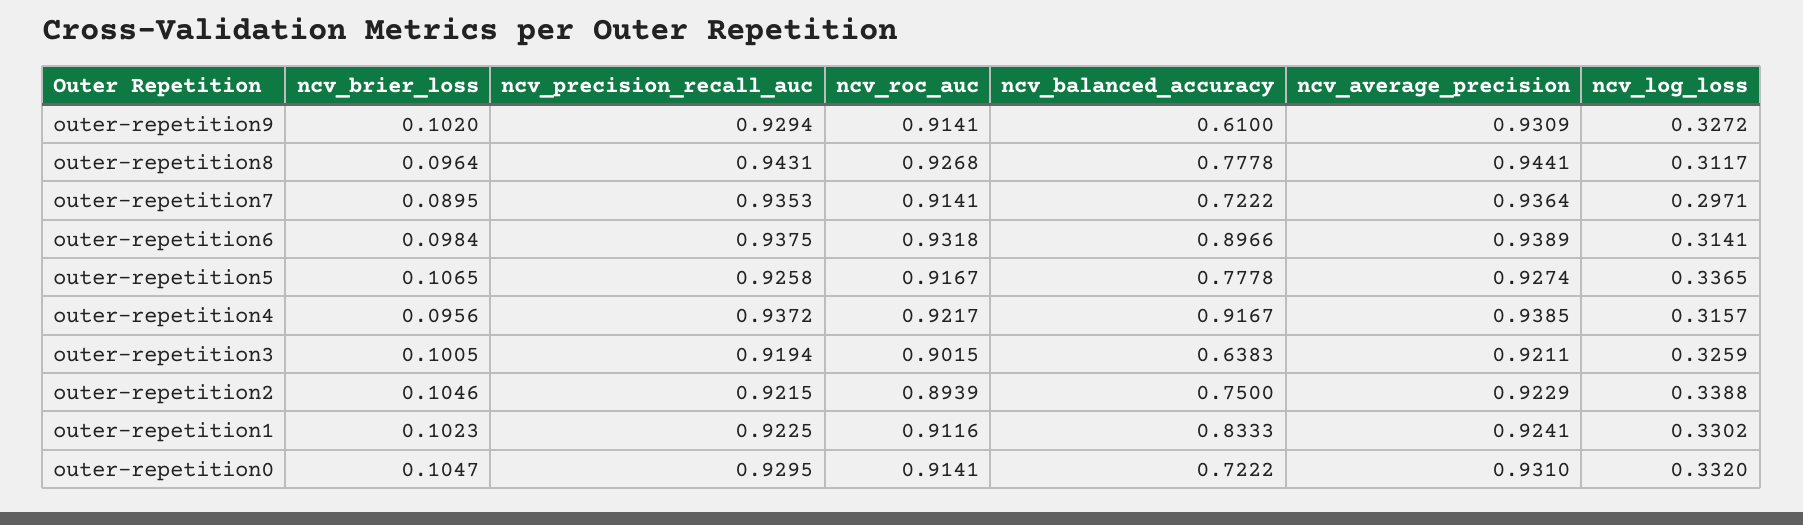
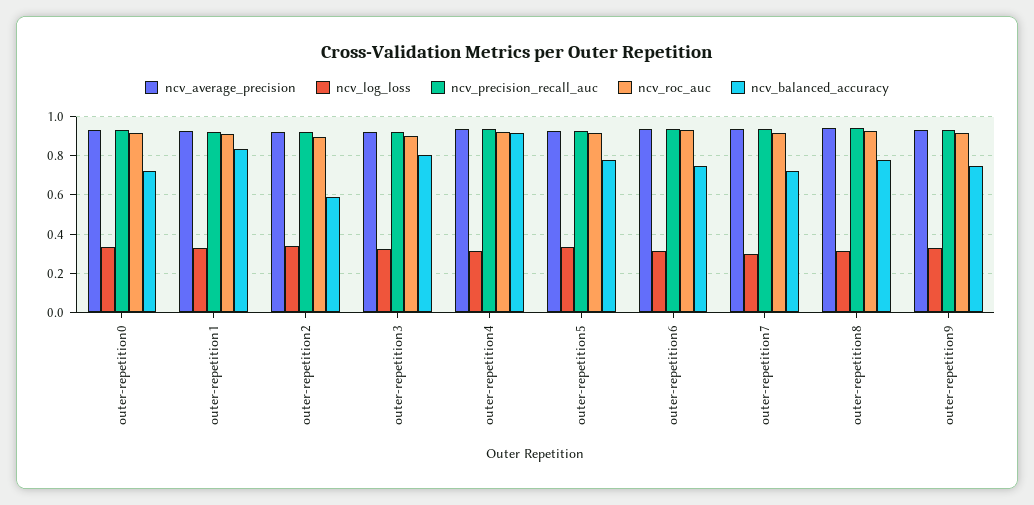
  {
-   "ncv_brier_loss": {
-     "outer-repetition9": 0.102,
-     "outer-repetition8": 0.0964,
-     "outer-repetition7": 0.0895,
-     "outer-repetition6": 0.0984,
-     "outer-repetition5": 0.1065,
-     "outer-repetition4": 0.0956,
-     "outer-repetition3": 0.1005,
-     "outer-repetition2": 0.1046,
-     "outer-repetition1": 0.1023,
-     "outer-repetition0": 0.1047
-   },
    "ncv_precision_recall_auc": {
      "outer-repetition9": 0.9294,
      "outer-repetition8": 0.9431,
      "outer-repetition7": 0.9353,
      "outer-repetition6": 0.9375,
      "outer-repetition5": 0.9258,
      "outer-repetition4": 0.9372,
      "outer-repetition3": 0.9194,
      "outer-repetition2": 0.9215,
      "outer-repetition1": 0.9225,
      "outer-repetition0": 0.9295
    },
    "ncv_roc_auc": {
      "outer-repetition9": 0.9141,
      "outer-repetition8": 0.9268,
      "outer-repetition7": 0.9141,
      "outer-repetition6": 0.9318,
      "outer-repetition5": 0.9167,
      "outer-repetition4": 0.9217,
      "outer-repetition3": 0.9015,
      "outer-repetition2": 0.8939,
      "outer-repetition1": 0.9116,
      "outer-repetition0": 0.9141
    },
    "ncv_balanced_accuracy": {
-     "outer-repetition9": 0.61,
+     "outer-repetition9": 0.75,
      "outer-repetition8": 0.7778,
      "outer-repetition7": 0.7222,
-     "outer-repetition6": 0.8966,
+     "outer-repetition6": 0.75,
      "outer-repetition5": 0.7778,
      "outer-repetition4": 0.9167,
-     "outer-repetition3": 0.6383,
+     "outer-repetition3": 0.8,
-     "outer-repetition2": 0.75,
+     "outer-repetition2": 0.6,
      "outer-repetition1": 0.8333,
      "outer-repetition0": 0.7222
    },
    "ncv_average_precision": {
      "outer-repetition9": 0.9309,
      "outer-repetition8": 0.9441,
      "outer-repetition7": 0.9364,
      "outer-repetition6": 0.9389,
      "outer-repetition5": 0.9274,
      "outer-repetition4": 0.9385,
      "outer-repetition3": 0.9211,
      "outer-repetition2": 0.9229,
      "outer-repetition1": 0.9241,
      "outer-repetition0": 0.931
    },
    "ncv_log_loss": {
      "outer-repetition9": 0.3272,
      "outer-repetition8": 0.3117,
      "outer-repetition7": 0.2971,
      "outer-repetition6": 0.3141,
      "outer-repetition5": 0.3365,
      "outer-repetition4": 0.3157,
      "outer-repetition3": 0.3259,
      "outer-repetition2": 0.3388,
      "outer-repetition1": 0.3302,
      "outer-repetition0": 0.332
    }
  }

